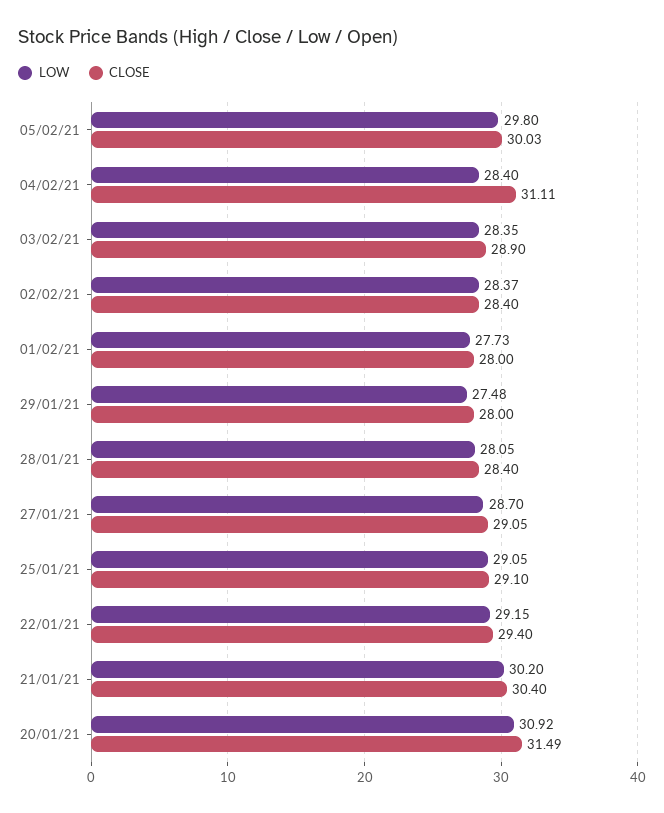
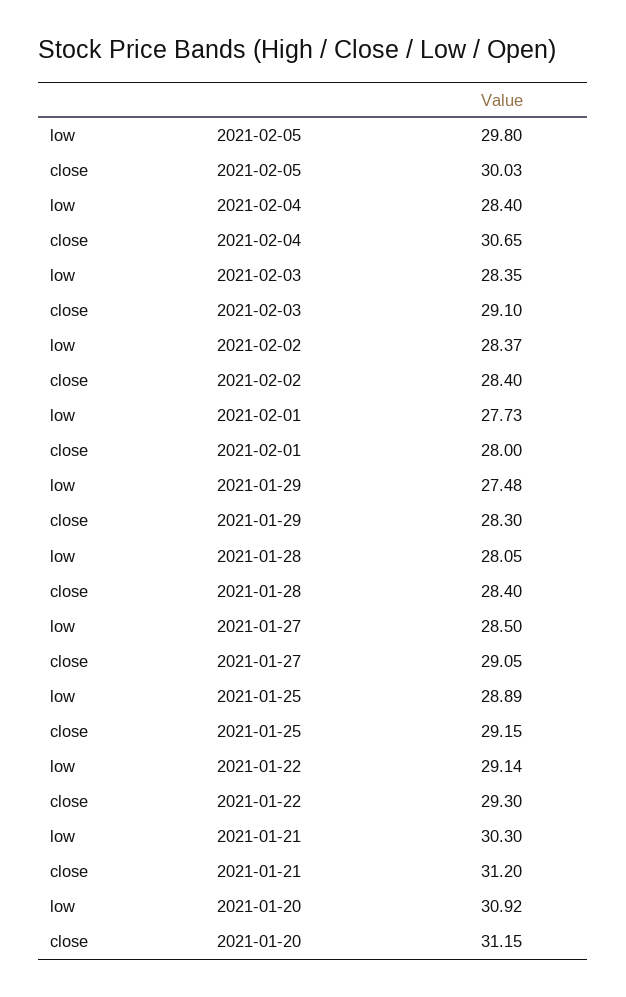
  {
    "LOW": {
      "05/02/21": 29.8,
      "04/02/21": 28.4,
      "03/02/21": 28.35,
      "02/02/21": 28.37,
      "01/02/21": 27.73,
      "29/01/21": 27.48,
      "28/01/21": 28.05,
-     "27/01/21": 28.7,
+     "27/01/21": 28.5,
-     "25/01/21": 29.05,
+     "25/01/21": 28.89,
-     "22/01/21": 29.15,
+     "22/01/21": 29.14,
-     "21/01/21": 30.2,
+     "21/01/21": 30.3,
      "20/01/21": 30.92
    },
    "CLOSE": {
      "05/02/21": 30.03,
-     "04/02/21": 31.11,
+     "04/02/21": 30.65,
-     "03/02/21": 28.9,
+     "03/02/21": 29.1,
      "02/02/21": 28.4,
      "01/02/21": 28,
-     "29/01/21": 28,
+     "29/01/21": 28.3,
      "28/01/21": 28.4,
      "27/01/21": 29.05,
-     "25/01/21": 29.1,
+     "25/01/21": 29.15,
-     "22/01/21": 29.4,
+     "22/01/21": 29.3,
-     "21/01/21": 30.4,
+     "21/01/21": 31.2,
-     "20/01/21": 31.49
+     "20/01/21": 31.15
    }
  }

